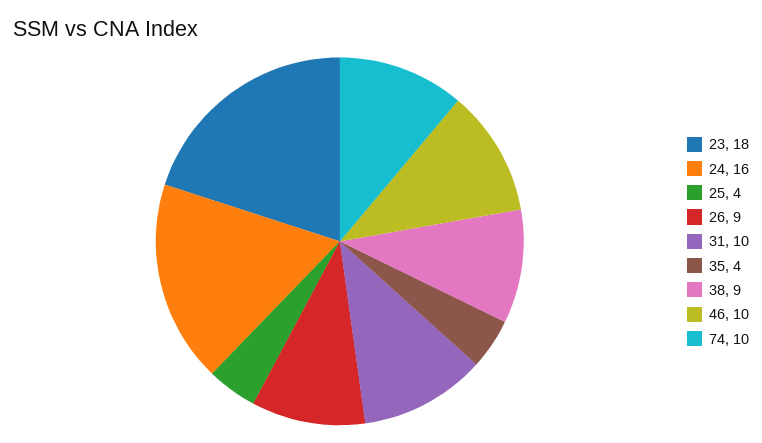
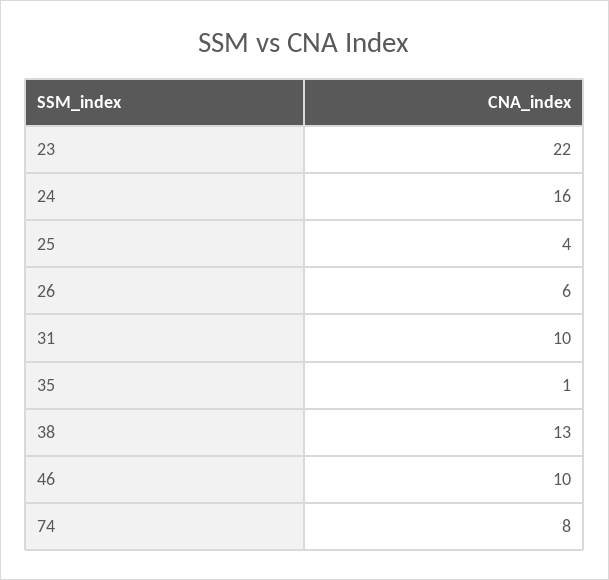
  {
-   "23": 18,
+   "23": 22,
    "24": 16,
    "25": 4,
-   "26": 9,
+   "26": 6,
    "31": 10,
-   "35": 4,
+   "35": 1,
-   "38": 9,
+   "38": 13,
    "46": 10,
-   "74": 10
+   "74": 8
  }

